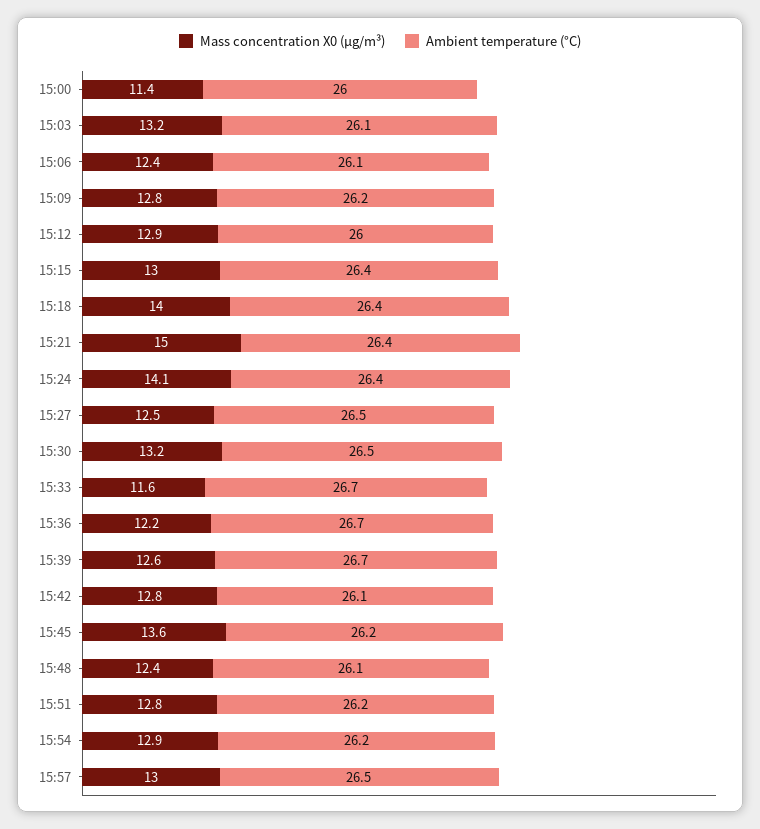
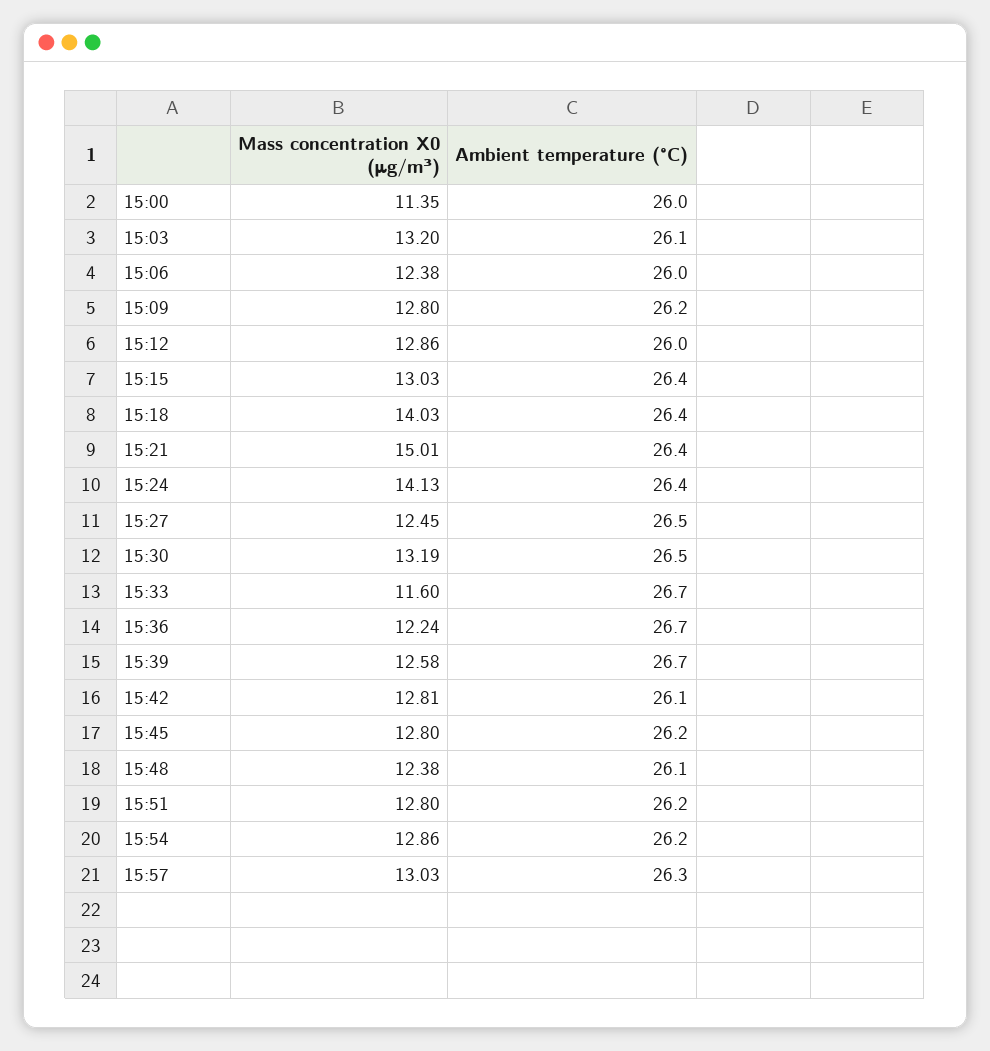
  {
    "Mass concentration X0 (μg/m³)": {
      "15:00": 11.35,
      "15:03": 13.2,
      "15:06": 12.38,
      "15:09": 12.8,
      "15:12": 12.86,
      "15:15": 13.03,
      "15:18": 14.03,
      "15:21": 15.01,
      "15:24": 14.13,
      "15:27": 12.45,
      "15:30": 13.19,
      "15:33": 11.6,
      "15:36": 12.24,
      "15:39": 12.58,
      "15:42": 12.81,
-     "15:45": 13.6,
+     "15:45": 12.8,
      "15:48": 12.38,
      "15:51": 12.8,
      "15:54": 12.86,
      "15:57": 13.03
    },
    "Ambient temperature (°C)": {
      "15:00": 26,
      "15:03": 26.1,
-     "15:06": 26.1,
+     "15:06": 26,
      "15:09": 26.2,
      "15:12": 26,
      "15:15": 26.4,
      "15:18": 26.4,
      "15:21": 26.4,
      "15:24": 26.4,
      "15:27": 26.5,
      "15:30": 26.5,
      "15:33": 26.7,
      "15:36": 26.7,
      "15:39": 26.7,
      "15:42": 26.1,
      "15:45": 26.2,
      "15:48": 26.1,
      "15:51": 26.2,
      "15:54": 26.2,
-     "15:57": 26.5
+     "15:57": 26.3
    }
  }

